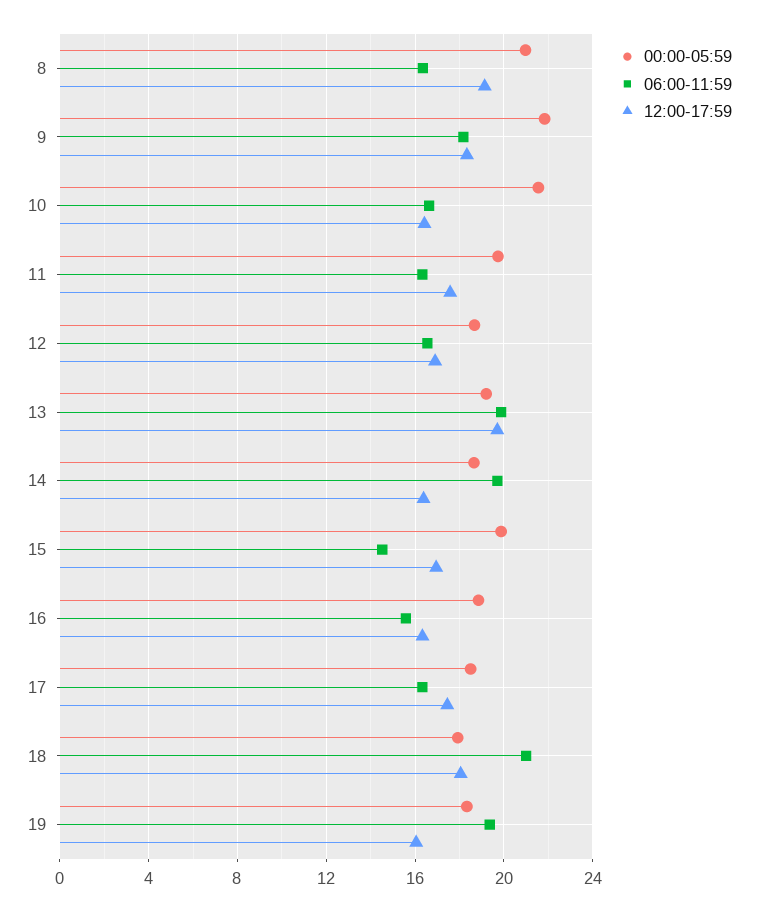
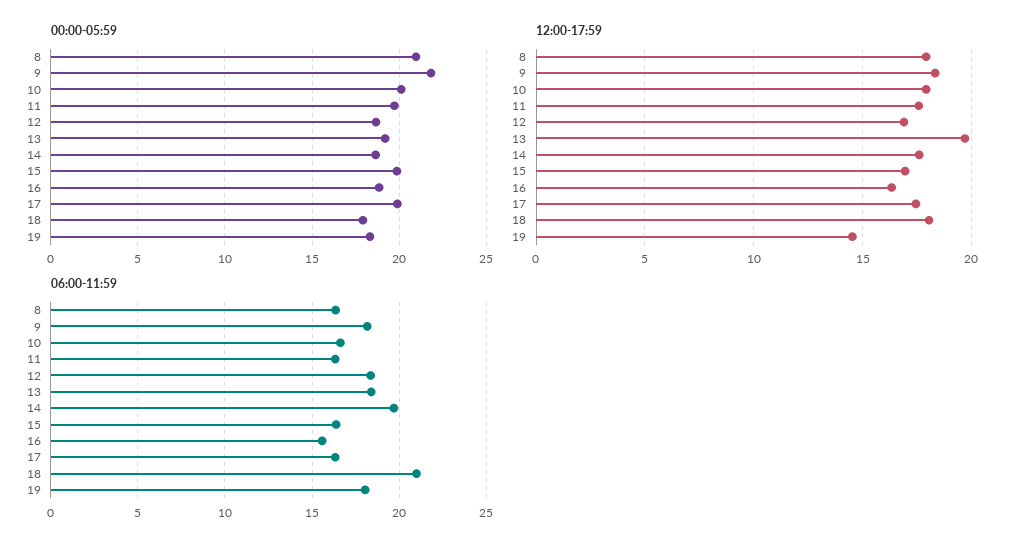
  {
    "00:00-05:59": {
      "8": 21,
      "9": 22,
-     "10": 21.5,
+     "10": 20,
      "11": 19.5,
      "12": 18.5,
      "13": 19,
      "14": 18.5,
      "15": 20,
      "16": 19,
-     "17": 18.5,
+     "17": 20,
      "18": 18,
      "19": 18.5
    },
    "06:00-11:59": {
      "8": 16.5,
      "9": 18,
      "10": 16.5,
      "11": 16.5,
-     "12": 16.5,
+     "12": 18.5,
-     "13": 20,
+     "13": 18.5,
      "14": 19.5,
-     "15": 14.5,
+     "15": 16.5,
      "16": 15.5,
      "17": 16.5,
      "18": 21,
-     "19": 19.5
+     "19": 18
    },
    "12:00-17:59": {
-     "8": 19,
+     "8": 18,
      "9": 18.5,
-     "10": 16.5,
+     "10": 18,
      "11": 17.5,
      "12": 17,
      "13": 19.5,
-     "14": 16.5,
+     "14": 17.5,
      "15": 17,
      "16": 16.5,
      "17": 17.5,
      "18": 18,
-     "19": 16
+     "19": 14.5
    }
  }

